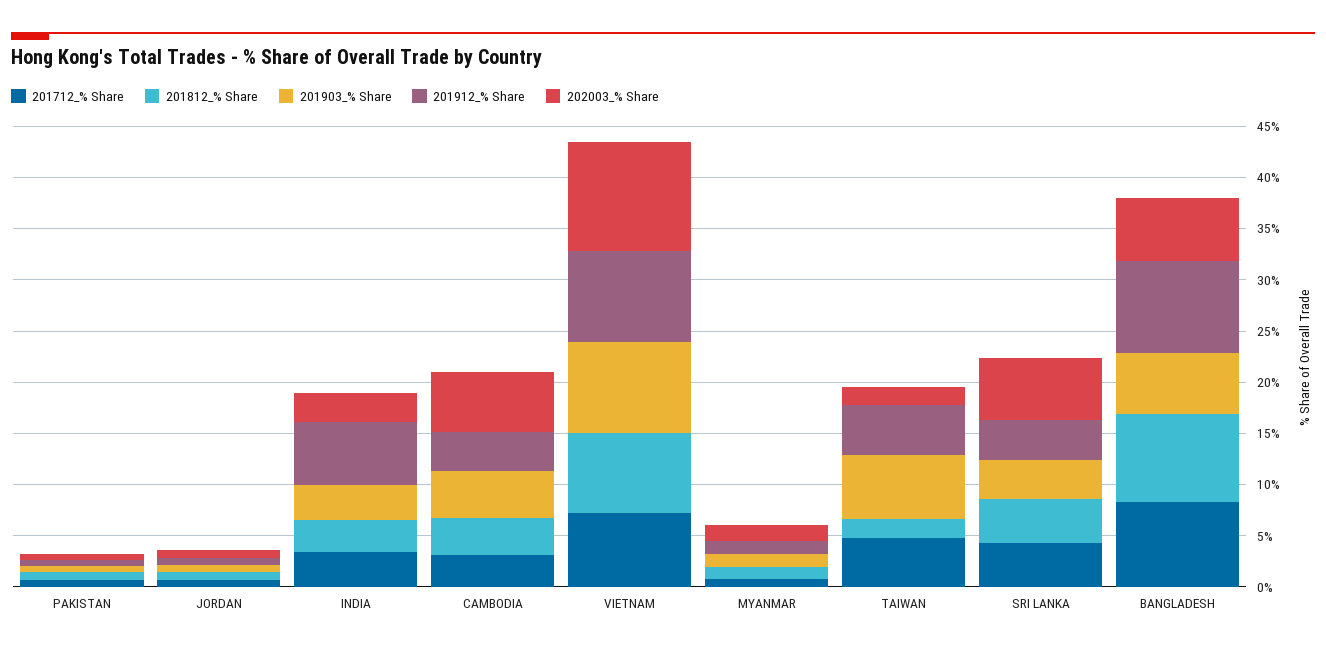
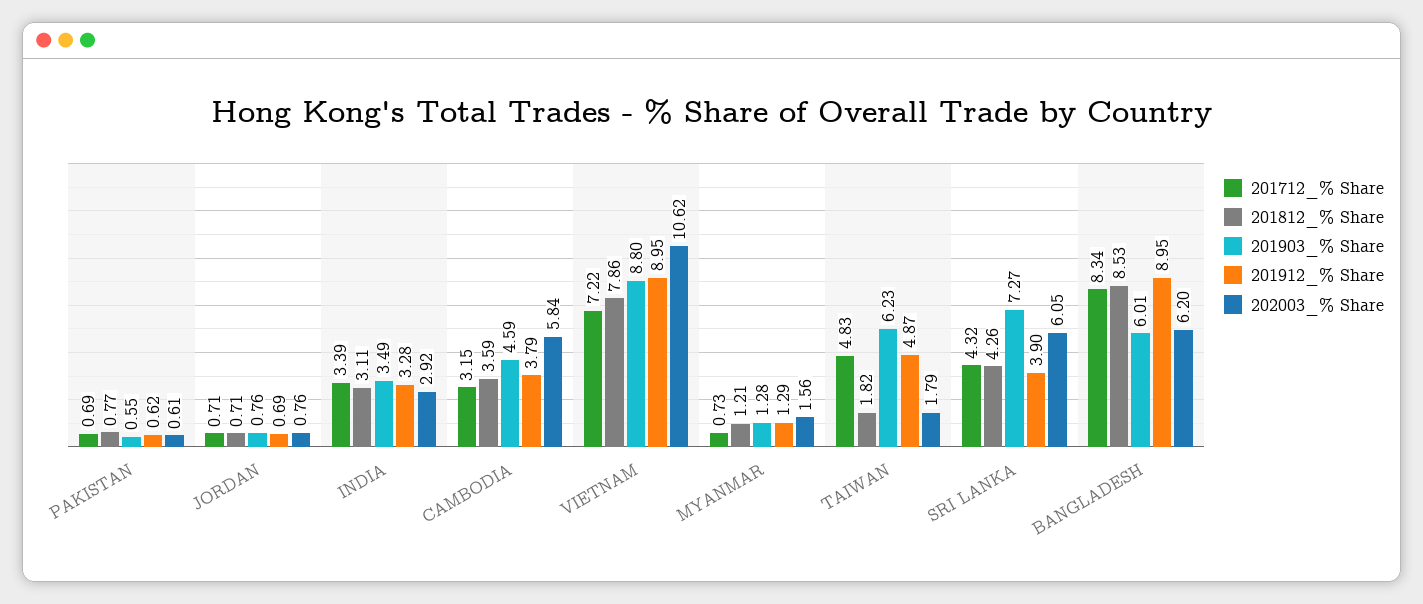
  {
    "201712_% Share": {
      "PAKISTAN": 0.69,
      "JORDAN": 0.71,
      "INDIA": 3.39,
      "CAMBODIA": 3.15,
      "VIETNAM": 7.22,
      "MYANMAR": 0.73,
      "TAIWAN": 4.83,
      "SRI LANKA": 4.32,
      "BANGLADESH": 8.34
    },
    "201812_% Share": {
      "PAKISTAN": 0.77,
      "JORDAN": 0.71,
      "INDIA": 3.11,
      "CAMBODIA": 3.59,
      "VIETNAM": 7.86,
      "MYANMAR": 1.21,
      "TAIWAN": 1.82,
      "SRI LANKA": 4.26,
      "BANGLADESH": 8.53
    },
    "201903_% Share": {
      "PAKISTAN": 0.55,
      "JORDAN": 0.76,
      "INDIA": 3.49,
      "CAMBODIA": 4.59,
      "VIETNAM": 8.8,
      "MYANMAR": 1.28,
      "TAIWAN": 6.23,
-     "SRI LANKA": 4,
+     "SRI LANKA": 7.27,
      "BANGLADESH": 6.01
    },
    "201912_% Share": {
      "PAKISTAN": 0.62,
      "JORDAN": 0.69,
-     "INDIA": 6,
+     "INDIA": 3.28,
      "CAMBODIA": 3.79,
      "VIETNAM": 8.95,
      "MYANMAR": 1.29,
      "TAIWAN": 4.87,
      "SRI LANKA": 3.9,
      "BANGLADESH": 8.95
    },
    "202003_% Share": {
      "PAKISTAN": 0.61,
      "JORDAN": 0.76,
      "INDIA": 2.92,
      "CAMBODIA": 5.84,
      "VIETNAM": 10.62,
      "MYANMAR": 1.56,
      "TAIWAN": 1.79,
      "SRI LANKA": 6.05,
      "BANGLADESH": 6.2
    }
  }

